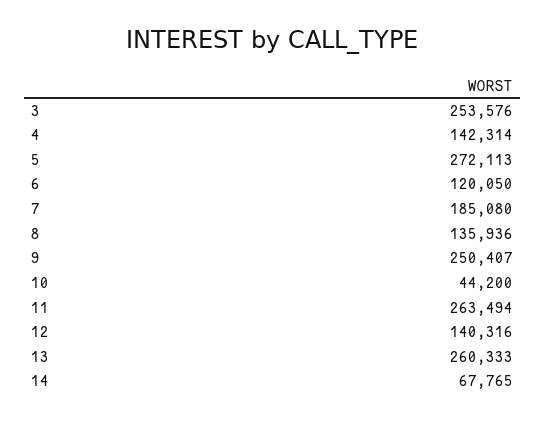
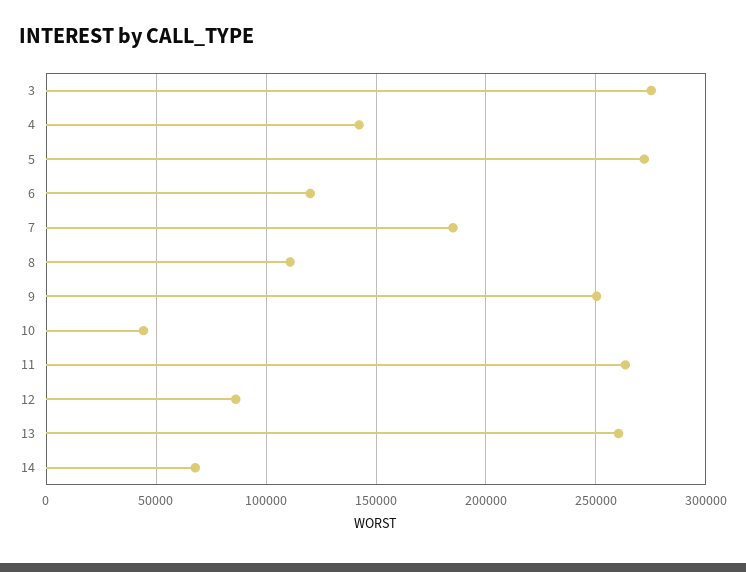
  {
-   "3": 253576,
+   "3": 275000,
    "4": 142314,
    "5": 272113,
    "6": 120050,
    "7": 185080,
-   "8": 135936,
+   "8": 110000,
    "9": 250407,
    "10": 44200,
    "11": 263494,
-   "12": 140316,
+   "12": 85000,
    "13": 260333,
    "14": 67765
  }

